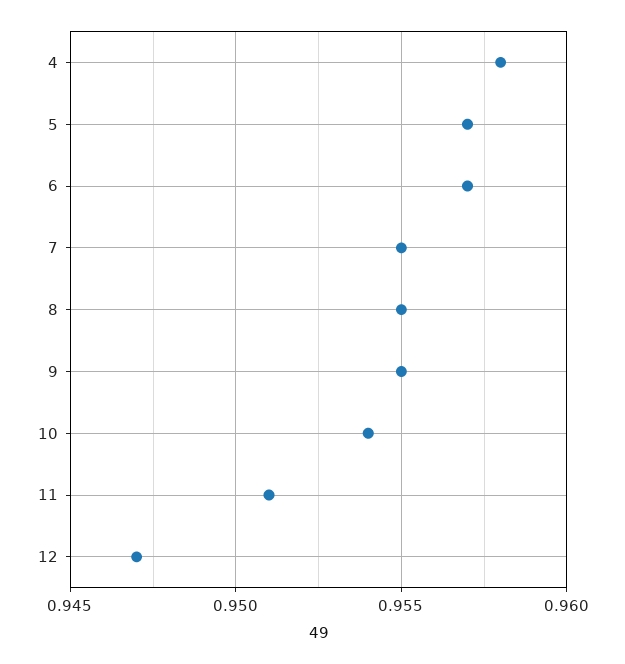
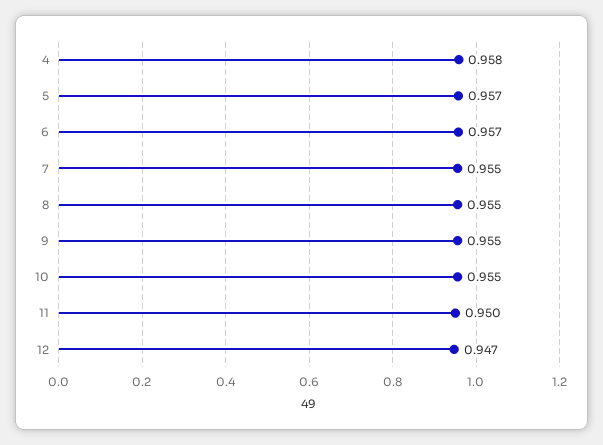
  {
    "4": 0.958,
    "5": 0.957,
    "6": 0.957,
    "7": 0.955,
    "8": 0.955,
    "9": 0.955,
-   "10": 0.954,
+   "10": 0.955,
-   "11": 0.951,
+   "11": 0.95,
    "12": 0.947
  }

